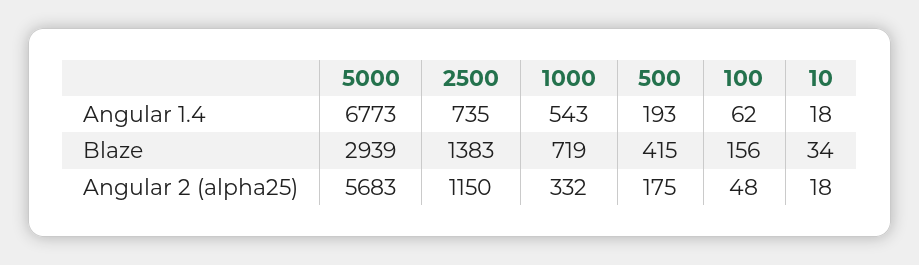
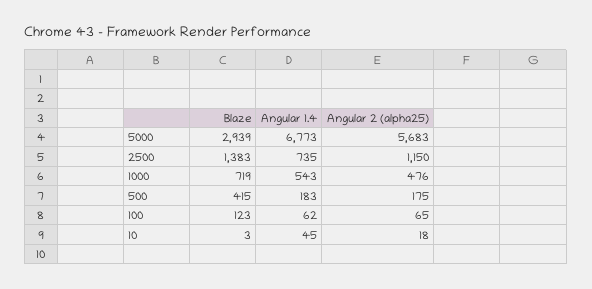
  {
    "5000": {
      "Angular 1.4": 6773,
      "Blaze": 2939,
      "Angular 2 (alpha25)": 5683
    },
    "2500": {
      "Angular 1.4": 735,
      "Blaze": 1383,
      "Angular 2 (alpha25)": 1150
    },
    "1000": {
      "Angular 1.4": 543,
      "Blaze": 719,
-     "Angular 2 (alpha25)": 332
+     "Angular 2 (alpha25)": 476
    },
    "500": {
-     "Angular 1.4": 193,
+     "Angular 1.4": 183,
      "Blaze": 415,
      "Angular 2 (alpha25)": 175
    },
    "100": {
      "Angular 1.4": 62,
-     "Blaze": 156,
+     "Blaze": 123,
-     "Angular 2 (alpha25)": 48
+     "Angular 2 (alpha25)": 65
    },
    "10": {
-     "Angular 1.4": 18,
+     "Angular 1.4": 45,
-     "Blaze": 34,
+     "Blaze": 3,
      "Angular 2 (alpha25)": 18
    }
  }

